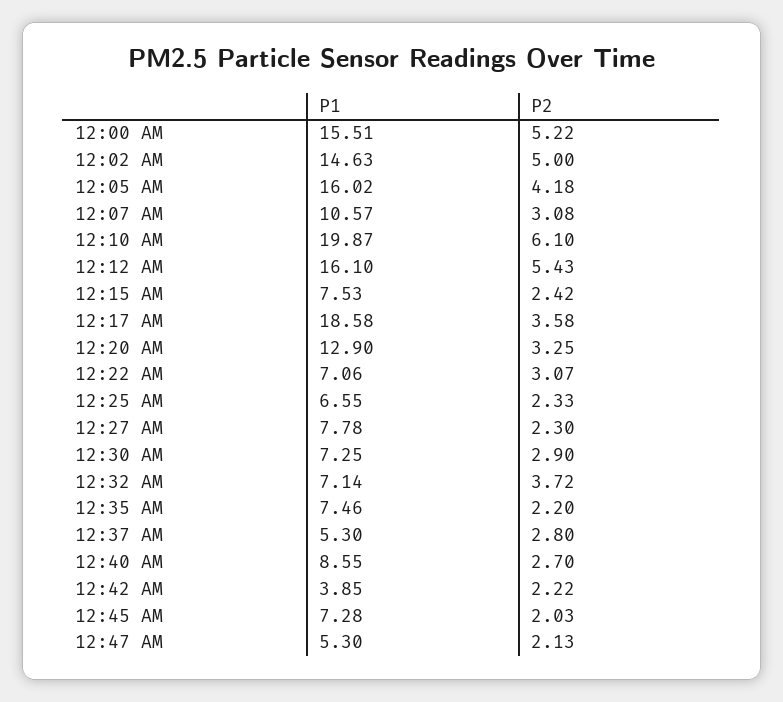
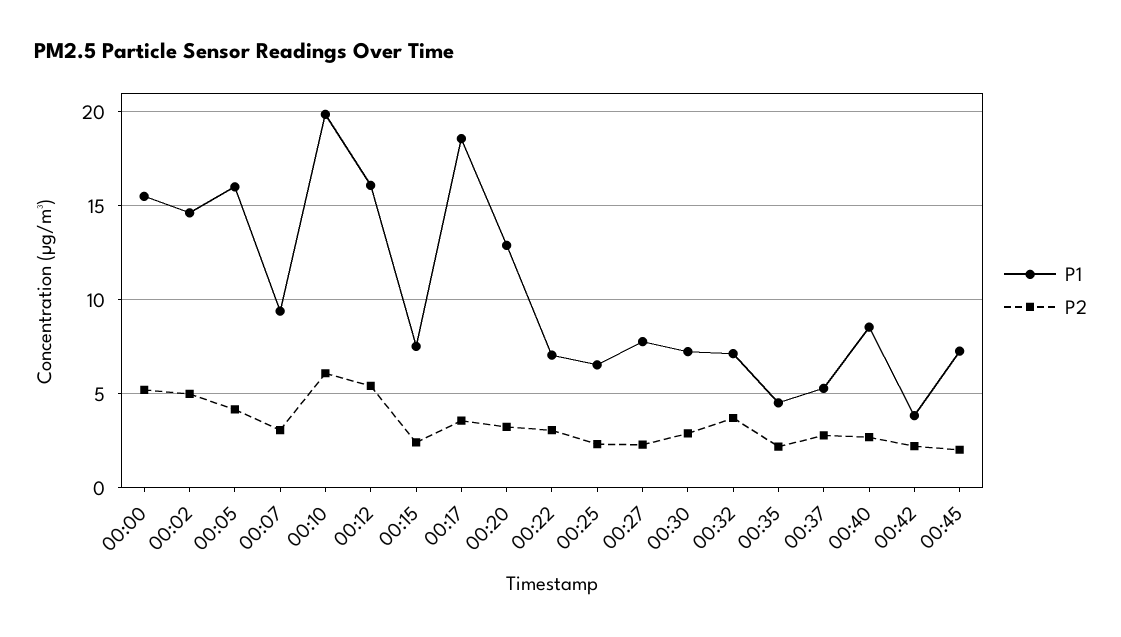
  {
    "P1": {
      "12:00 AM": 15.51,
      "12:02 AM": 14.63,
      "12:05 AM": 16.02,
-     "12:07 AM": 10.57,
+     "12:07 AM": 9.5,
      "12:10 AM": 19.87,
      "12:12 AM": 16.1,
      "12:15 AM": 7.53,
      "12:17 AM": 18.58,
      "12:20 AM": 12.9,
      "12:22 AM": 7.06,
      "12:25 AM": 6.55,
      "12:27 AM": 7.78,
      "12:30 AM": 7.25,
      "12:32 AM": 7.14,
-     "12:35 AM": 7.46,
+     "12:35 AM": 4.5,
      "12:37 AM": 5.3,
      "12:40 AM": 8.55,
      "12:42 AM": 3.85,
-     "12:45 AM": 7.28,
+     "12:45 AM": 7.28
-     "12:47 AM": 5.3
    },
    "P2": {
      "12:00 AM": 5.22,
      "12:02 AM": 5,
      "12:05 AM": 4.18,
      "12:07 AM": 3.08,
      "12:10 AM": 6.1,
      "12:12 AM": 5.43,
      "12:15 AM": 2.42,
      "12:17 AM": 3.58,
      "12:20 AM": 3.25,
      "12:22 AM": 3.07,
      "12:25 AM": 2.33,
      "12:27 AM": 2.3,
      "12:30 AM": 2.9,
      "12:32 AM": 3.72,
      "12:35 AM": 2.2,
      "12:37 AM": 2.8,
      "12:40 AM": 2.7,
      "12:42 AM": 2.22,
-     "12:45 AM": 2.03,
+     "12:45 AM": 2.03
-     "12:47 AM": 2.13
    }
  }

